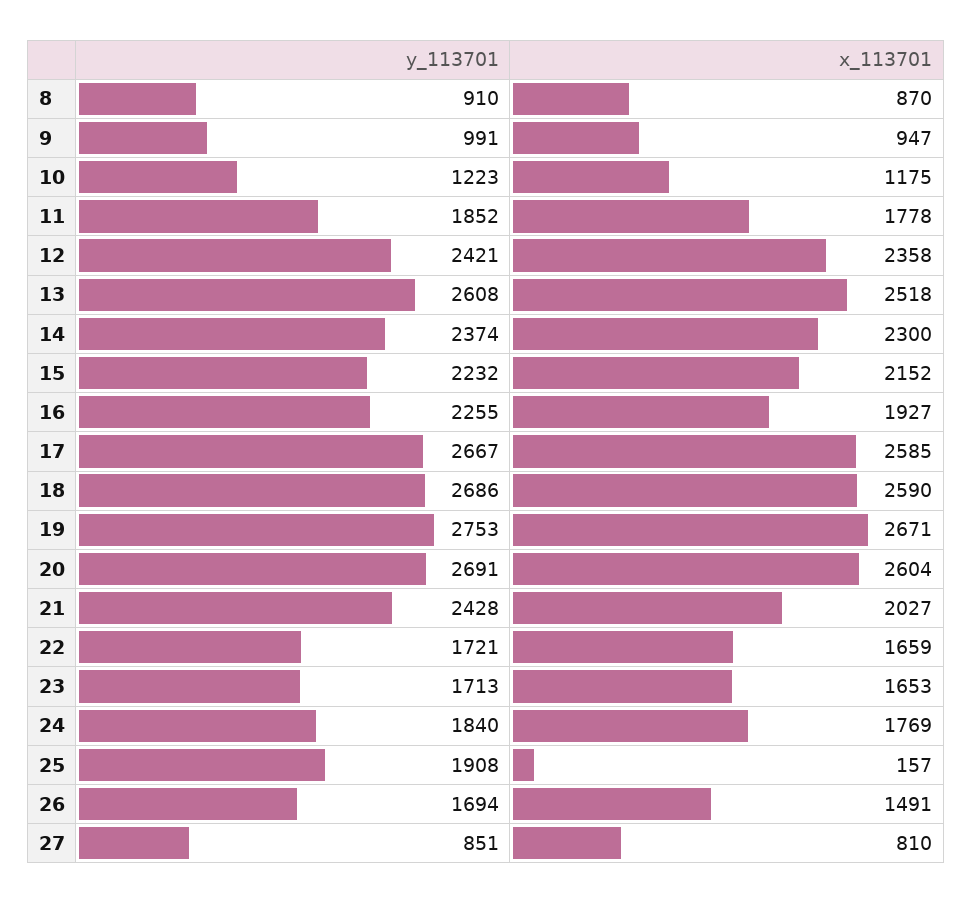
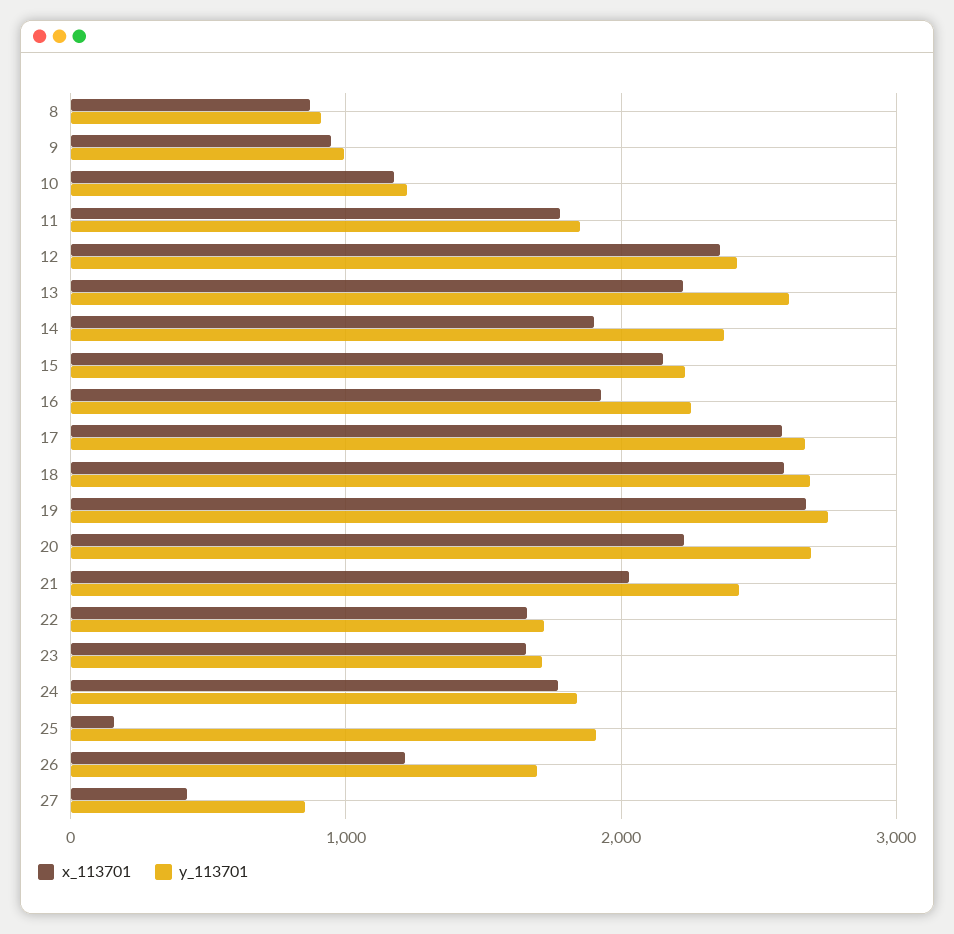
  {
    "y_113701": {
      "8": 910,
      "9": 991,
      "10": 1223,
      "11": 1852,
      "12": 2421,
      "13": 2608,
      "14": 2374,
      "15": 2232,
      "16": 2255,
      "17": 2667,
      "18": 2686,
      "19": 2753,
      "20": 2691,
      "21": 2428,
      "22": 1721,
      "23": 1713,
      "24": 1840,
      "25": 1908,
      "26": 1694,
      "27": 851
    },
    "x_113701": {
      "8": 870,
      "9": 947,
      "10": 1175,
      "11": 1778,
      "12": 2358,
-     "13": 2518,
+     "13": 2200,
-     "14": 2300,
+     "14": 1900,
      "15": 2152,
      "16": 1927,
      "17": 2585,
      "18": 2590,
      "19": 2671,
-     "20": 2604,
+     "20": 2200,
      "21": 2027,
      "22": 1659,
      "23": 1653,
      "24": 1769,
      "25": 157,
-     "26": 1491,
+     "26": 1200,
-     "27": 810
+     "27": 400
    }
  }

